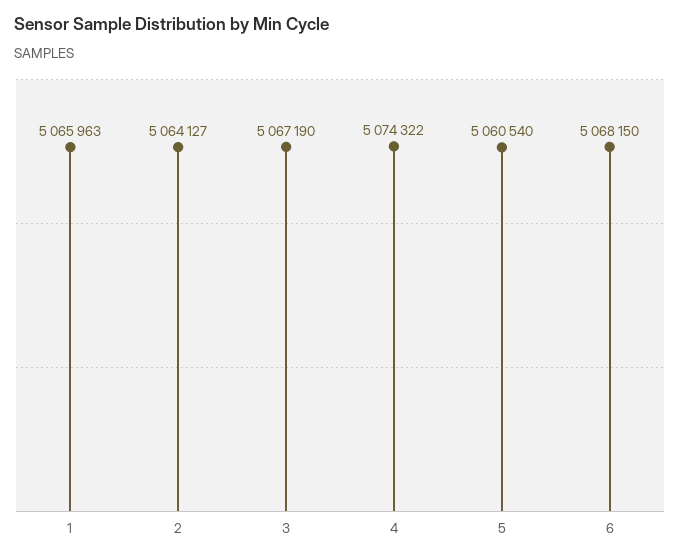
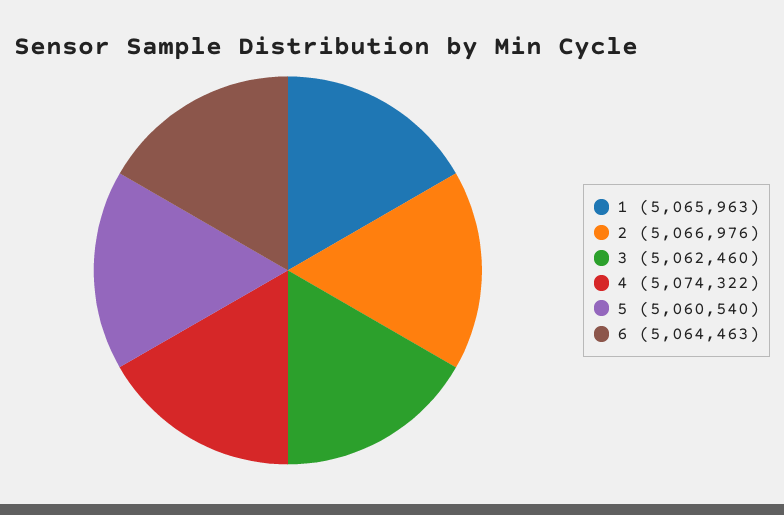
  {
    "1": 5065963,
-   "2": 5064127,
+   "2": 5066976,
-   "3": 5067190,
+   "3": 5062460,
    "4": 5074322,
    "5": 5060540,
-   "6": 5068150
+   "6": 5064463
  }

